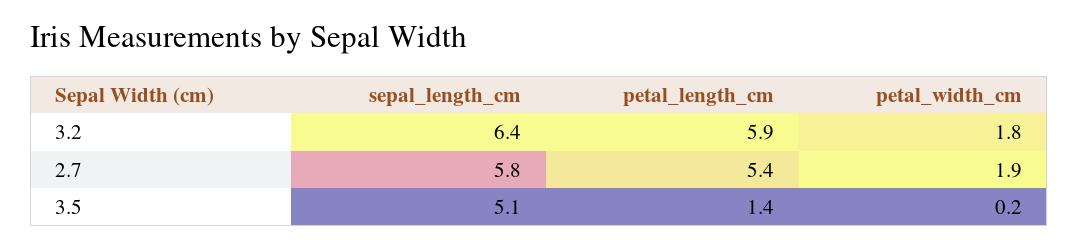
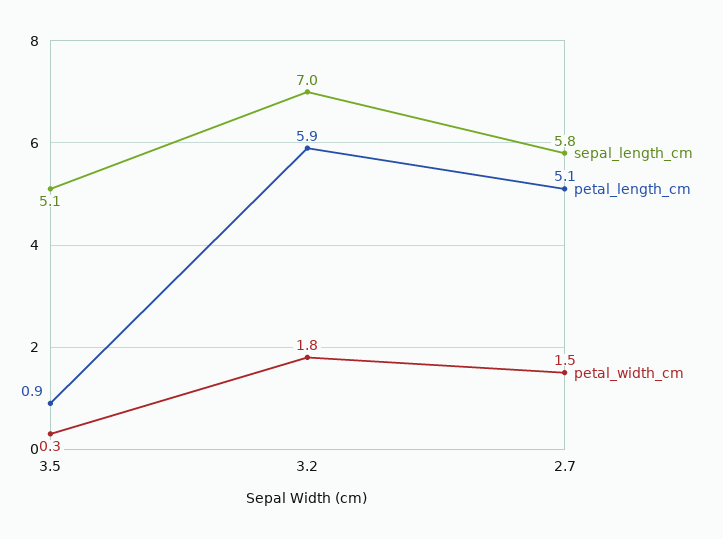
  {
    "sepal_length_cm": {
-     "3.2": 6.4,
+     "3.2": 7,
      "2.7": 5.8,
      "3.5": 5.1
    },
    "petal_length_cm": {
      "3.2": 5.9,
-     "2.7": 5.4,
+     "2.7": 5.1,
-     "3.5": 1.4
+     "3.5": 0.9
    },
    "petal_width_cm": {
      "3.2": 1.8,
-     "2.7": 1.9,
+     "2.7": 1.5,
-     "3.5": 0.2
+     "3.5": 0.3
    }
  }

